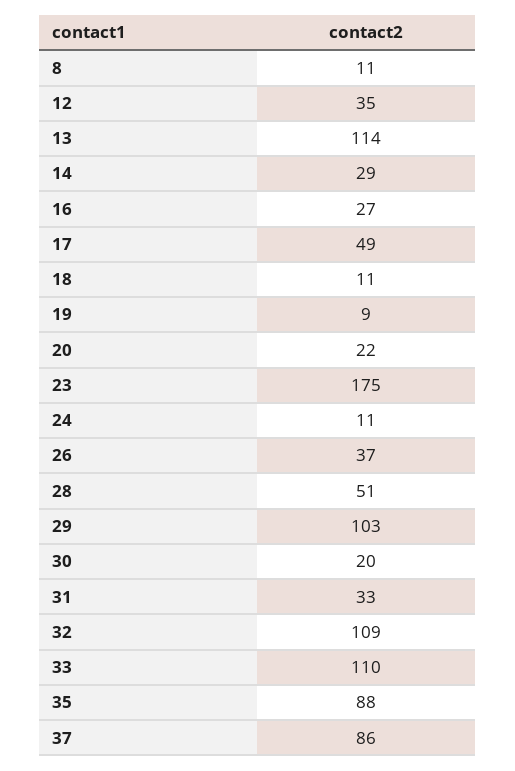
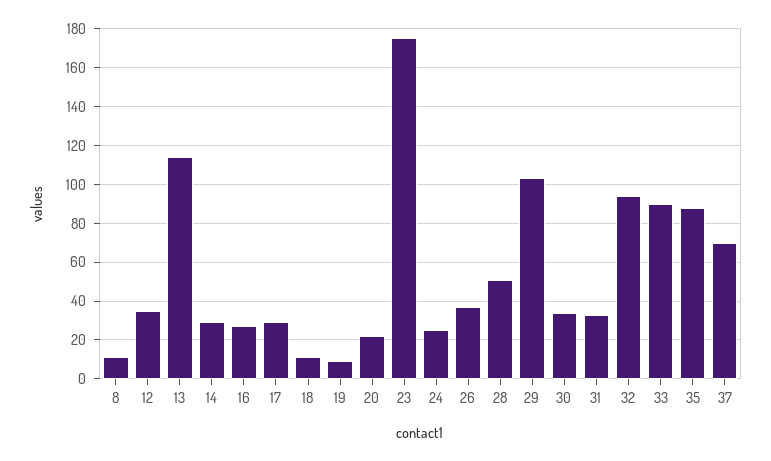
  {
    "8": 11,
    "12": 35,
    "13": 114,
    "14": 29,
    "16": 27,
-   "17": 49,
+   "17": 30,
    "18": 11,
    "19": 9,
    "20": 22,
    "23": 175,
-   "24": 11,
+   "24": 25,
    "26": 37,
    "28": 51,
    "29": 103,
-   "30": 20,
+   "30": 35,
    "31": 33,
-   "32": 109,
+   "32": 95,
-   "33": 110,
+   "33": 90,
    "35": 88,
-   "37": 86
+   "37": 70
  }

